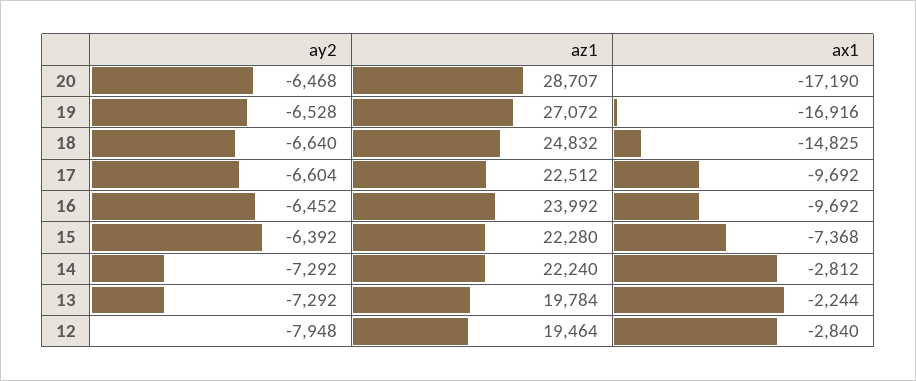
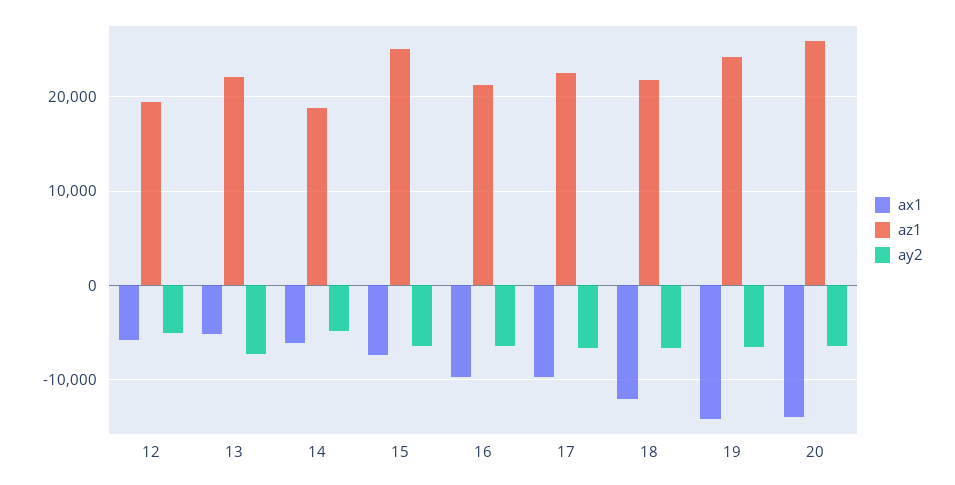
  {
    "ay2": {
      "20": -6468,
      "19": -6528,
      "18": -6640,
      "17": -6604,
      "16": -6452,
      "15": -6392,
-     "14": -7292,
+     "14": -5000,
      "13": -7292,
-     "12": -7948
+     "12": -5000
    },
    "az1": {
-     "20": 28707,
+     "20": 26000,
-     "19": 27072,
+     "19": 24000,
-     "18": 24832,
+     "18": 22000,
      "17": 22512,
-     "16": 23992,
+     "16": 21000,
-     "15": 22280,
+     "15": 25000,
-     "14": 22240,
+     "14": 19000,
-     "13": 19784,
+     "13": 22000,
      "12": 19464
    },
    "ax1": {
-     "20": -17190,
+     "20": -14000,
-     "19": -16916,
+     "19": -14000,
-     "18": -14825,
+     "18": -12000,
      "17": -9692,
      "16": -9692,
      "15": -7368,
-     "14": -2812,
+     "14": -6000,
-     "13": -2244,
+     "13": -5000,
-     "12": -2840
+     "12": -6000
    }
  }

